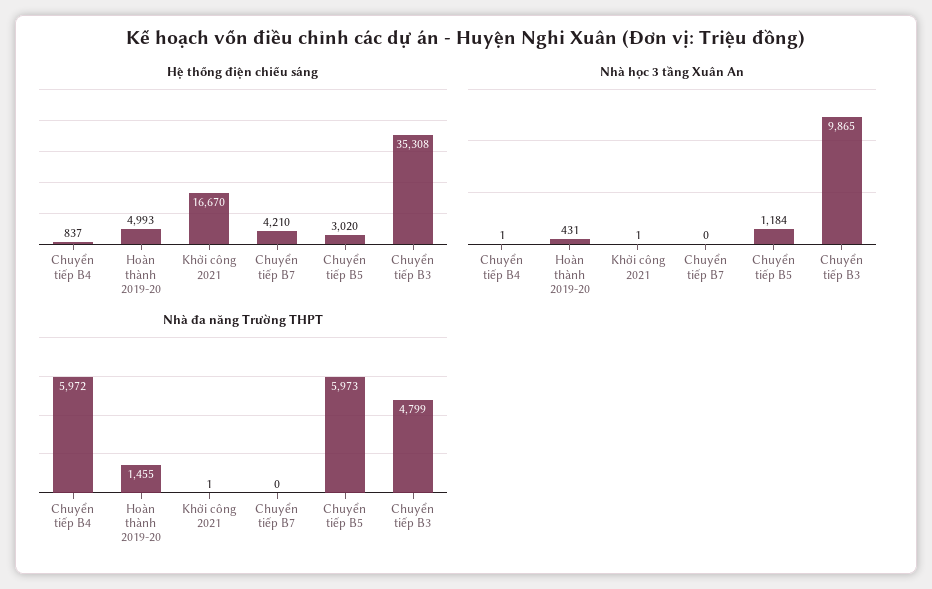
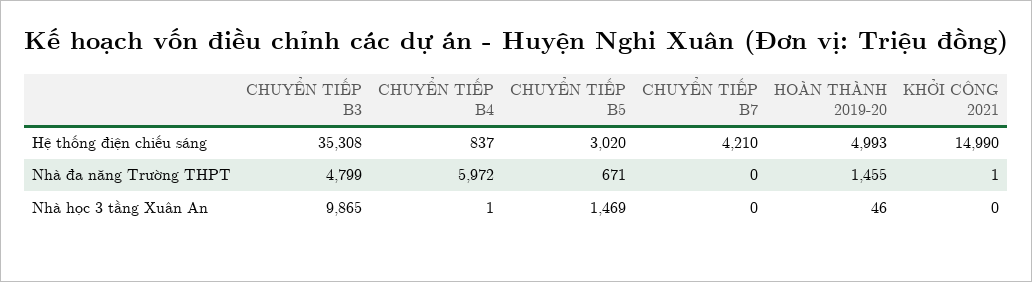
  {
    "Hệ thống điện chiếu sáng": {
      "Chuyển tiếp B4": 837,
      "Hoàn thành 2019-20": 4993,
-     "Khởi công 2021": 16670,
+     "Khởi công 2021": 14990,
      "Chuyển tiếp B7": 4210,
      "Chuyển tiếp B5": 3020,
      "Chuyển tiếp B3": 35308
    },
    "Nhà học 3 tầng Xuân An": {
      "Chuyển tiếp B4": 1,
-     "Hoàn thành 2019-20": 431,
+     "Hoàn thành 2019-20": 46,
-     "Khởi công 2021": 1,
+     "Khởi công 2021": 0,
      "Chuyển tiếp B7": 0,
-     "Chuyển tiếp B5": 1184,
+     "Chuyển tiếp B5": 1469,
      "Chuyển tiếp B3": 9865
    },
    "Nhà đa năng Trường THPT": {
      "Chuyển tiếp B4": 5972,
      "Hoàn thành 2019-20": 1455,
      "Khởi công 2021": 1,
      "Chuyển tiếp B7": 0,
-     "Chuyển tiếp B5": 5973,
+     "Chuyển tiếp B5": 671,
      "Chuyển tiếp B3": 4799
    }
  }

